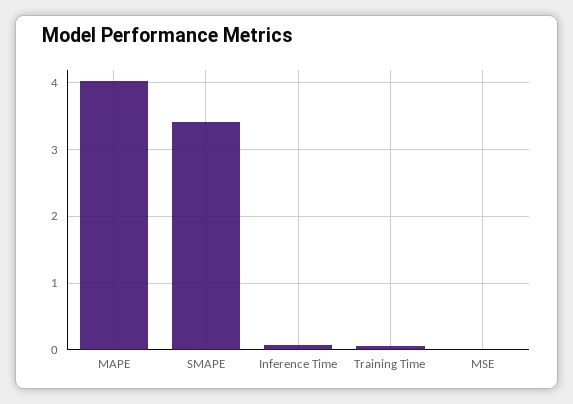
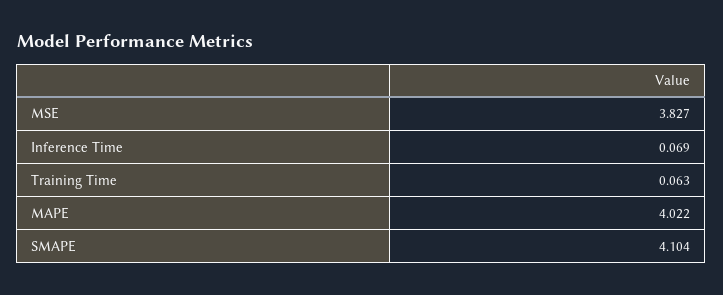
  {
    "MAPE": 4.022,
-   "SMAPE": 3.4,
+   "SMAPE": 4.104,
    "Inference Time": 0.069,
    "Training Time": 0.063,
-   "MSE": 0
+   "MSE": 3.827
  }

